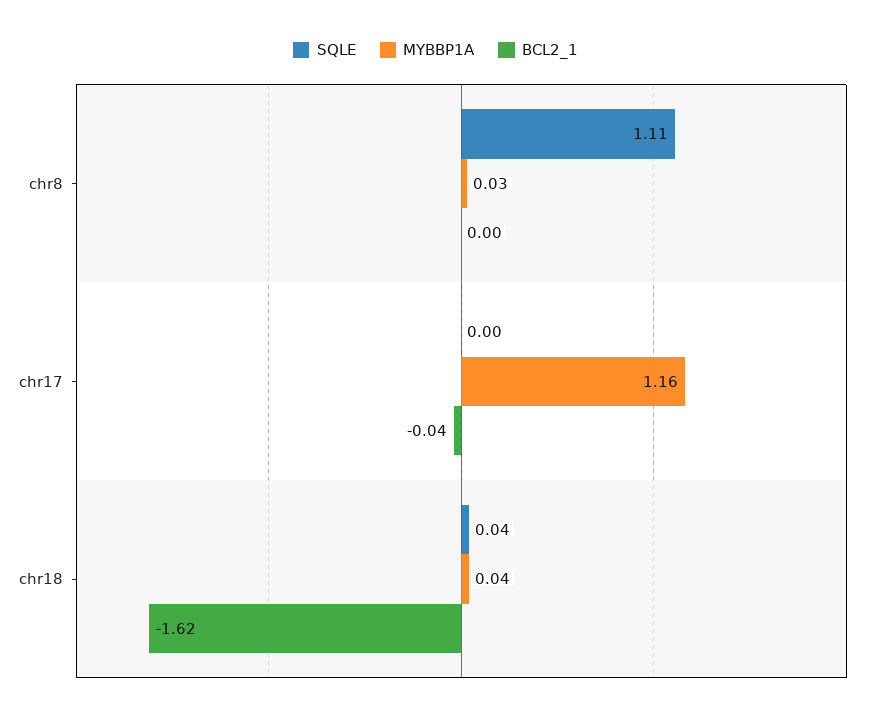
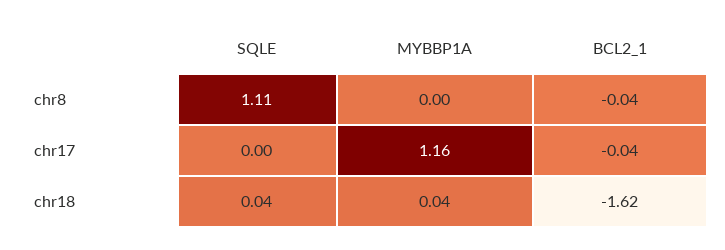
  {
    "SQLE": {
      "chr8": 1.11,
      "chr17": 0,
      "chr18": 0.04
    },
    "MYBBP1A": {
-     "chr8": 0.03,
+     "chr8": 0,
      "chr17": 1.16,
      "chr18": 0.04
    },
    "BCL2_1": {
-     "chr8": 0,
+     "chr8": -0.04,
      "chr17": -0.04,
      "chr18": -1.62
    }
  }

